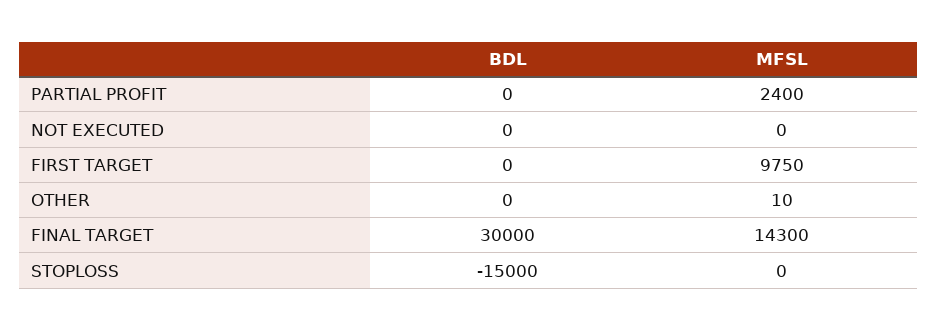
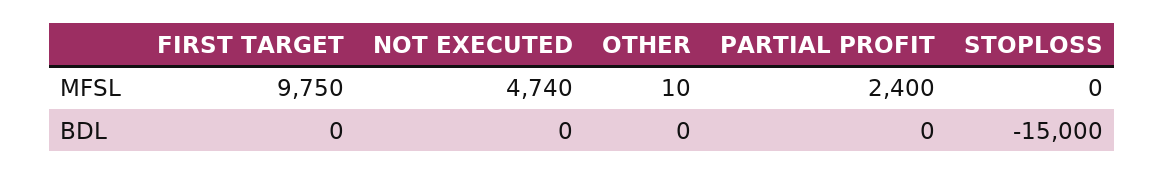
  {
    "BDL": {
      "PARTIAL PROFIT": 0,
      "NOT EXECUTED": 0,
      "FIRST TARGET": 0,
      "OTHER": 0,
-     "FINAL TARGET": 30000,
      "STOPLOSS": -15000
    },
    "MFSL": {
      "PARTIAL PROFIT": 2400,
-     "NOT EXECUTED": 0,
+     "NOT EXECUTED": 4740,
      "FIRST TARGET": 9750,
      "OTHER": 10,
-     "FINAL TARGET": 14300,
      "STOPLOSS": 0
    }
  }

